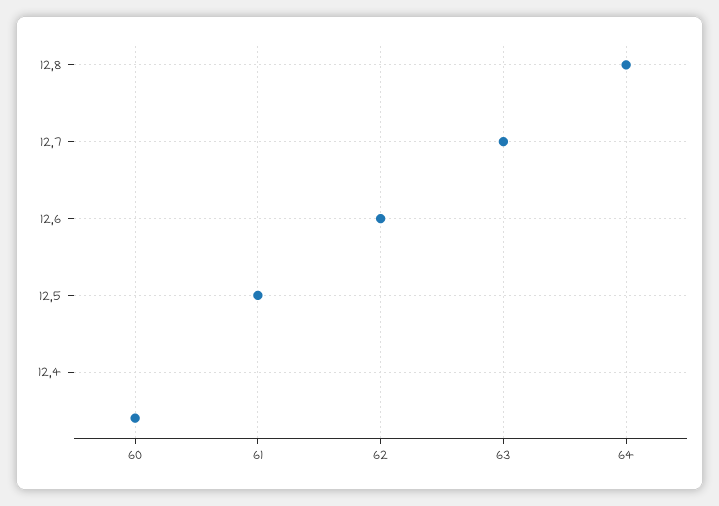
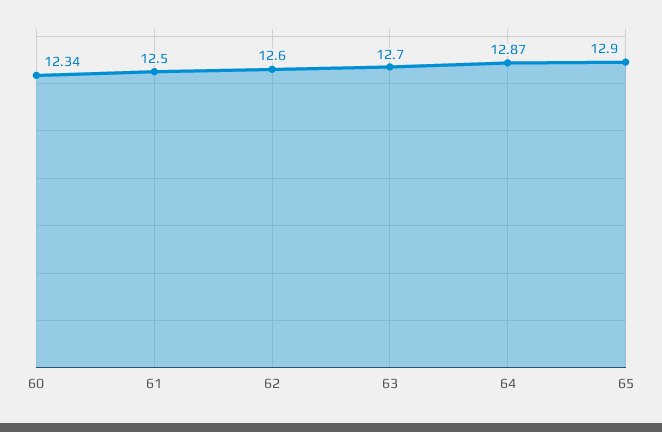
  {
    "60": 12.34,
    "61": 12.5,
    "62": 12.6,
    "63": 12.7,
-   "64": 12.8
+   "64": 12.87,
+   "65": 12.9
  }

